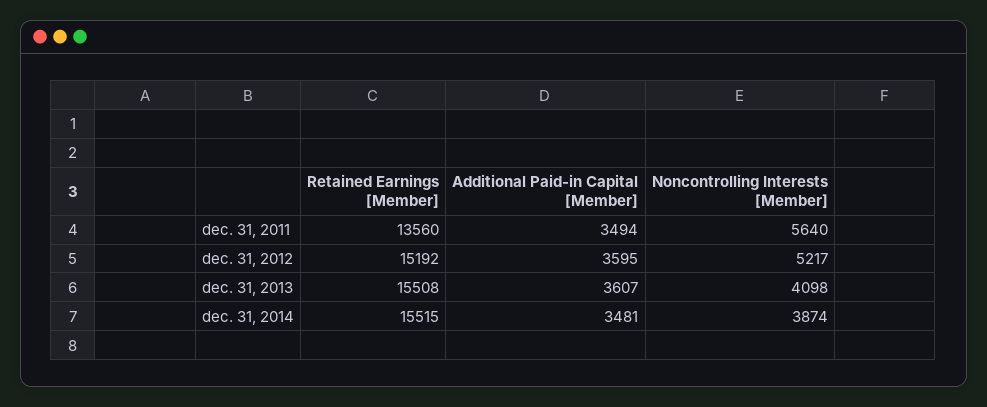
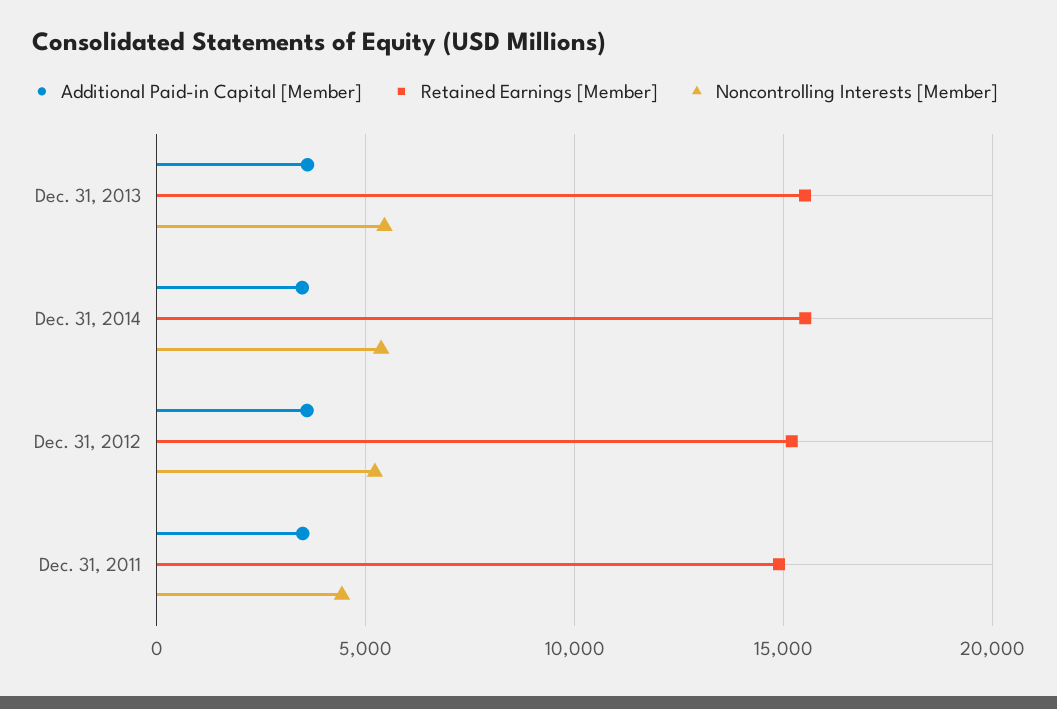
  {
    "Retained Earnings [Member]": {
-     "dec. 31, 2011": 13560,
+     "dec. 31, 2011": 15000,
      "dec. 31, 2012": 15192,
      "dec. 31, 2013": 15508,
      "dec. 31, 2014": 15515
    },
    "Additional Paid-in Capital [Member]": {
      "dec. 31, 2011": 3494,
      "dec. 31, 2012": 3595,
      "dec. 31, 2013": 3607,
      "dec. 31, 2014": 3481
    },
    "Noncontrolling Interests [Member]": {
-     "dec. 31, 2011": 5640,
+     "dec. 31, 2011": 4500,
      "dec. 31, 2012": 5217,
-     "dec. 31, 2013": 4098,
+     "dec. 31, 2013": 5500,
-     "dec. 31, 2014": 3874
+     "dec. 31, 2014": 5500
    }
  }

